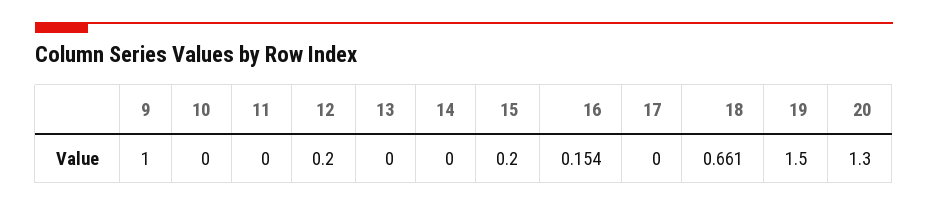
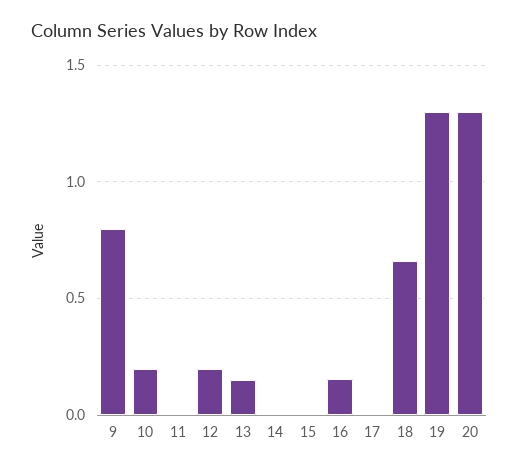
  {
-   "9": 1,
+   "9": 0.8,
-   "10": 0,
+   "10": 0.2,
    "11": 0,
    "12": 0.2,
-   "13": 0,
+   "13": 0.15,
    "14": 0,
-   "15": 0.2,
+   "15": 0,
    "16": 0.154,
    "17": 0,
    "18": 0.661,
-   "19": 1.5,
+   "19": 1.3,
    "20": 1.3
  }

